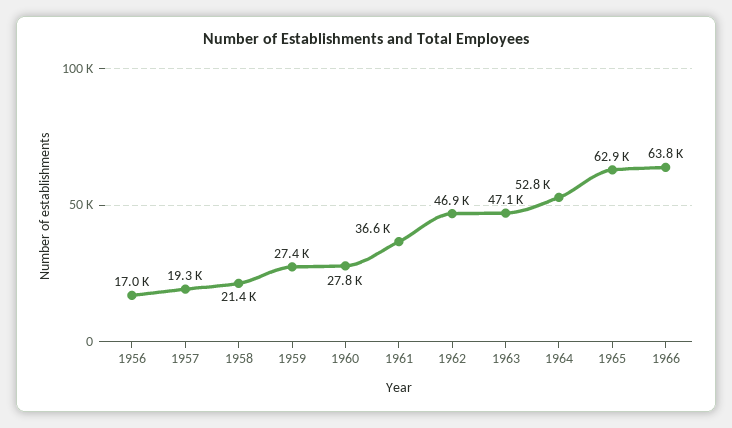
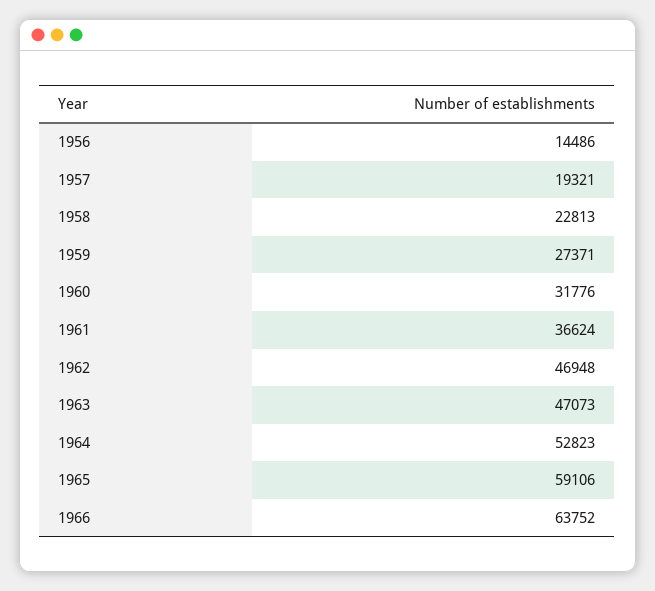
  {
-   "1956": 17000,
+   "1956": 14486,
    "1957": 19321,
-   "1958": 21400,
+   "1958": 22813,
    "1959": 27371,
-   "1960": 27800,
+   "1960": 31776,
    "1961": 36624,
    "1962": 46948,
    "1963": 47073,
    "1964": 52823,
-   "1965": 62900,
+   "1965": 59106,
    "1966": 63752
  }

